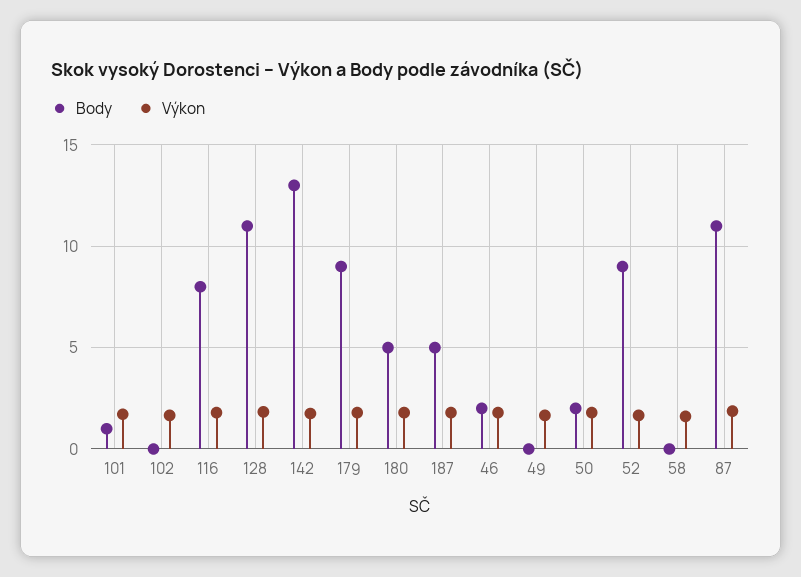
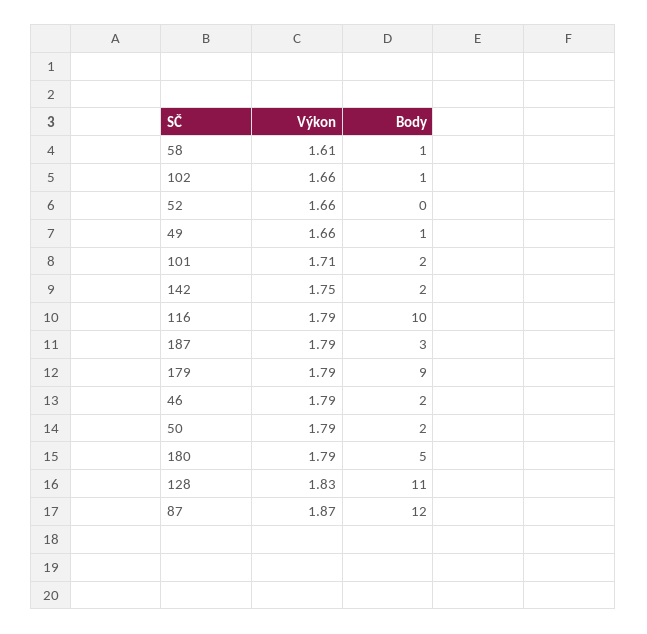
  {
    "Body": {
-     "101": 1,
+     "101": 2,
-     "102": 0,
+     "102": 1,
-     "116": 8,
+     "116": 10,
      "128": 11,
-     "142": 13,
+     "142": 2,
      "179": 9,
      "180": 5,
-     "187": 5,
+     "187": 3,
      "46": 2,
-     "49": 0,
+     "49": 1,
      "50": 2,
-     "52": 9,
+     "52": 0,
-     "58": 0,
+     "58": 1,
-     "87": 11
+     "87": 12
    },
    "Výkon": {
      "101": 1.71,
      "102": 1.66,
      "116": 1.79,
      "128": 1.83,
      "142": 1.75,
      "179": 1.79,
      "180": 1.79,
      "187": 1.79,
      "46": 1.79,
      "49": 1.66,
      "50": 1.79,
      "52": 1.66,
      "58": 1.61,
      "87": 1.87
    }
  }

